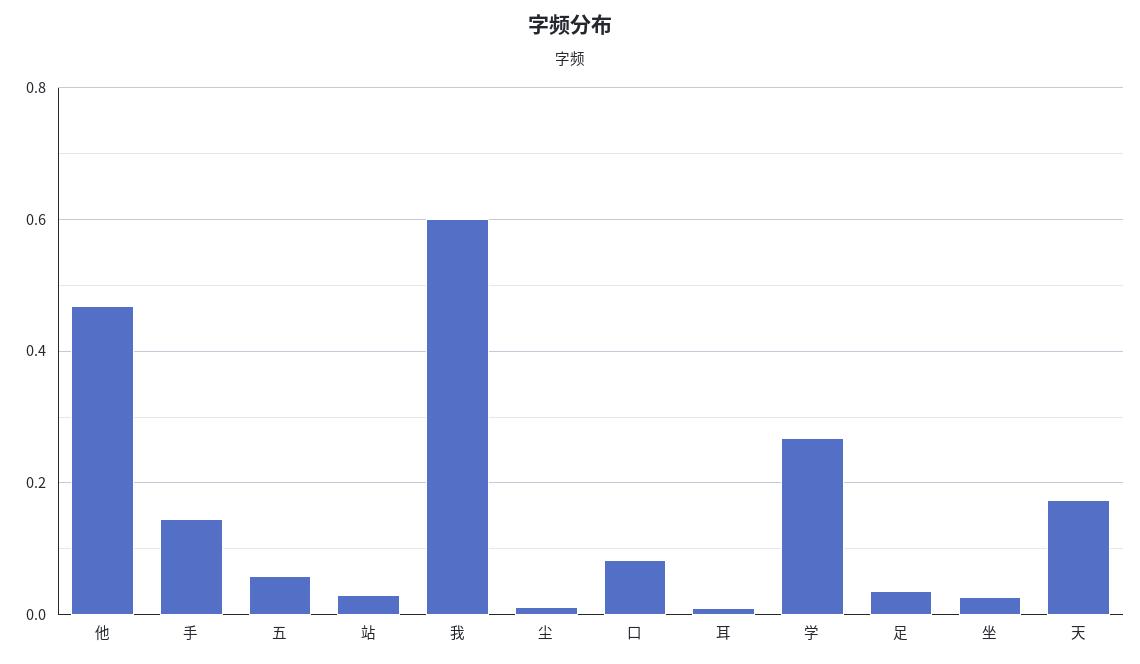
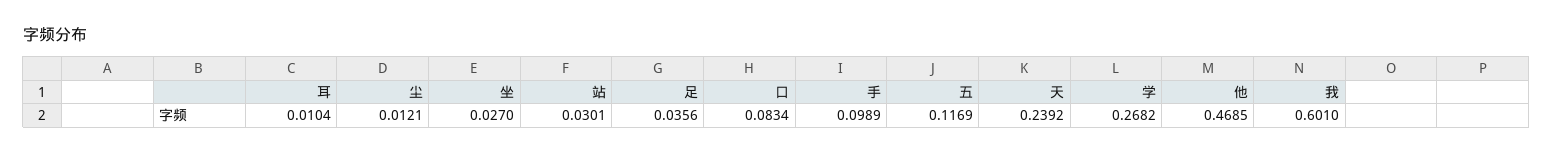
  {
    "他": 0.4685,
-   "手": 0.14,
+   "手": 0.0989,
-   "五": 0.06,
+   "五": 0.1169,
    "站": 0.0301,
    "我": 0.601,
    "尘": 0.0121,
    "口": 0.0834,
    "耳": 0.0104,
    "学": 0.2682,
    "足": 0.0356,
    "坐": 0.027,
-   "天": 0.18
+   "天": 0.2392
  }

